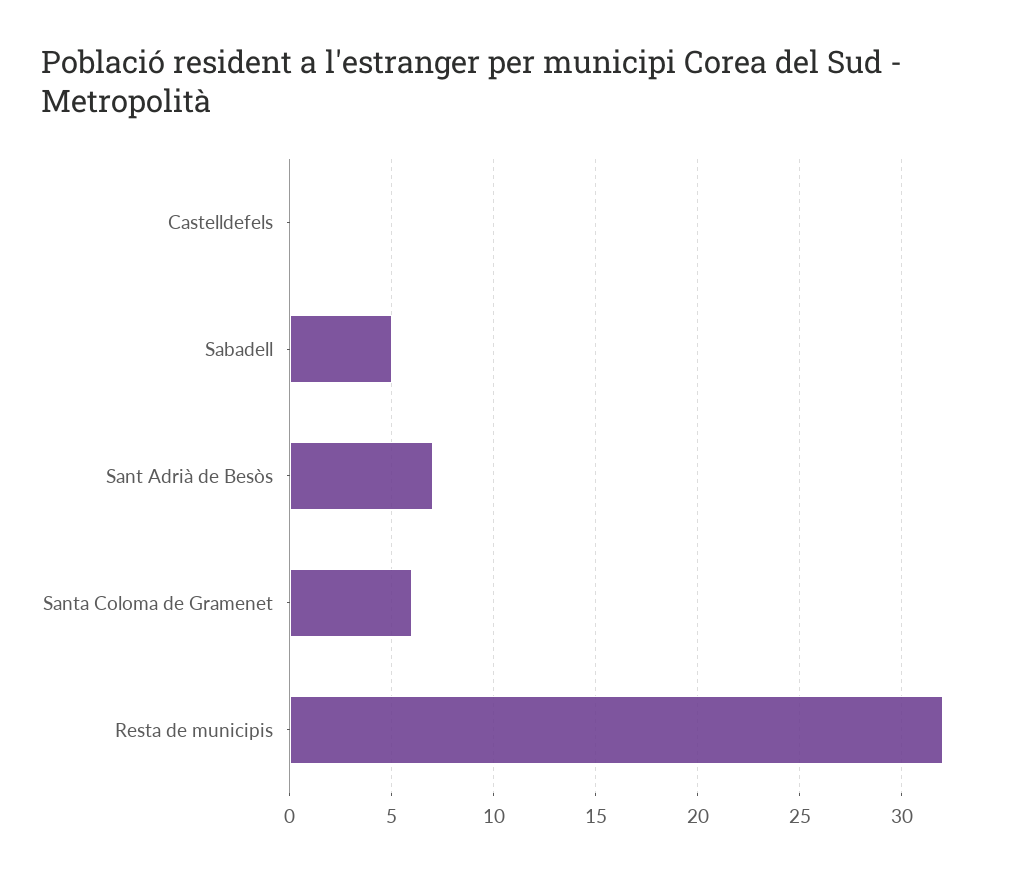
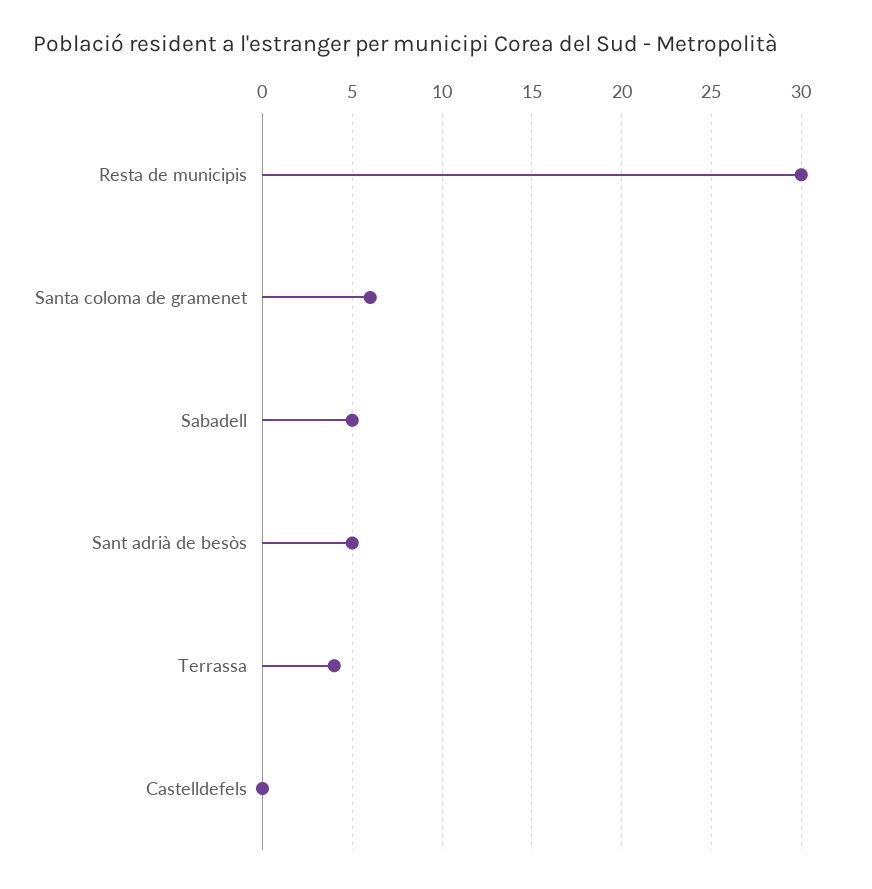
  {
    "Castelldefels": 0,
    "Sabadell": 5,
-   "Sant Adrià de Besòs": 7,
+   "Sant Adrià de Besòs": 5,
    "Santa Coloma de Gramenet": 6,
-   "Resta de municipis": 32
+   "Resta de municipis": 30,
+   "Terrassa": 4
  }

